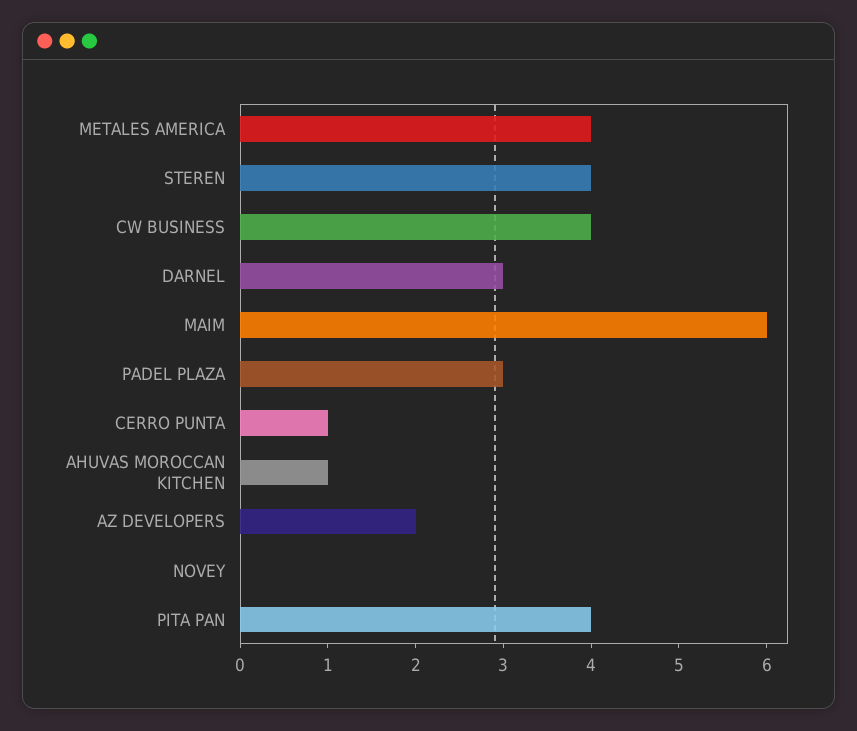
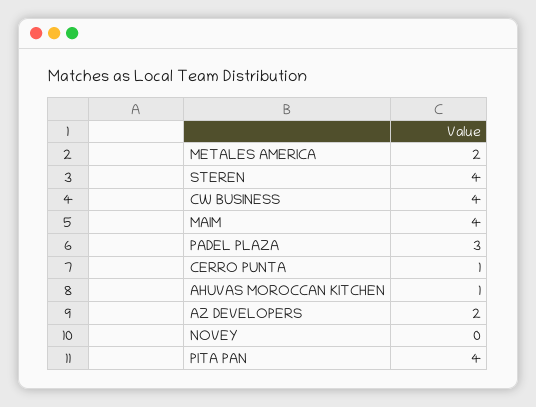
  {
-   "METALES AMERICA": 4,
+   "METALES AMERICA": 2,
    "STEREN": 4,
    "CW BUSINESS": 4,
-   "DARNEL": 3,
-   "MAIM": 6,
+   "MAIM": 4,
    "PADEL PLAZA": 3,
    "CERRO PUNTA": 1,
    "AHUVAS MOROCCAN KITCHEN": 1,
    "AZ DEVELOPERS": 2,
    "NOVEY": 0,
    "PITA PAN": 4
  }

